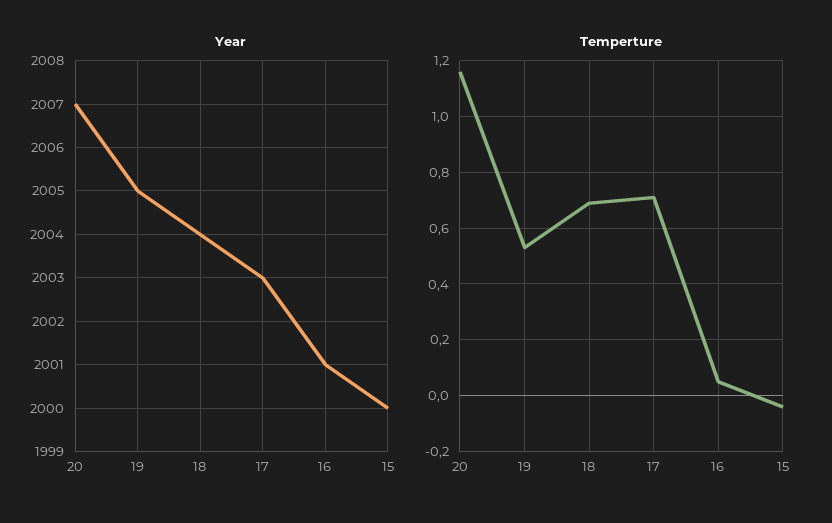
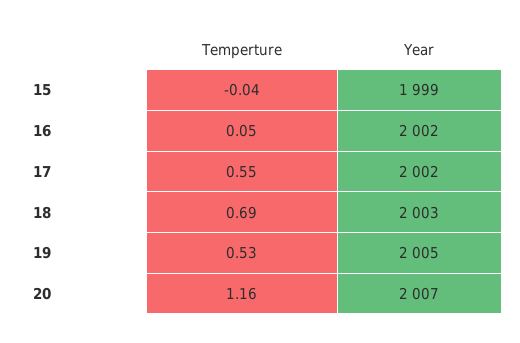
  {
    "Year": {
      "20": 2007,
      "19": 2005,
-     "18": 2004,
+     "18": 2003,
-     "17": 2003,
+     "17": 2002,
-     "16": 2001,
+     "16": 2002,
-     "15": 2000
+     "15": 1999
    },
    "Temperture": {
      "20": 1.16,
      "19": 0.53,
      "18": 0.69,
-     "17": 0.7,
+     "17": 0.55,
      "16": 0.05,
      "15": -0.04
    }
  }

